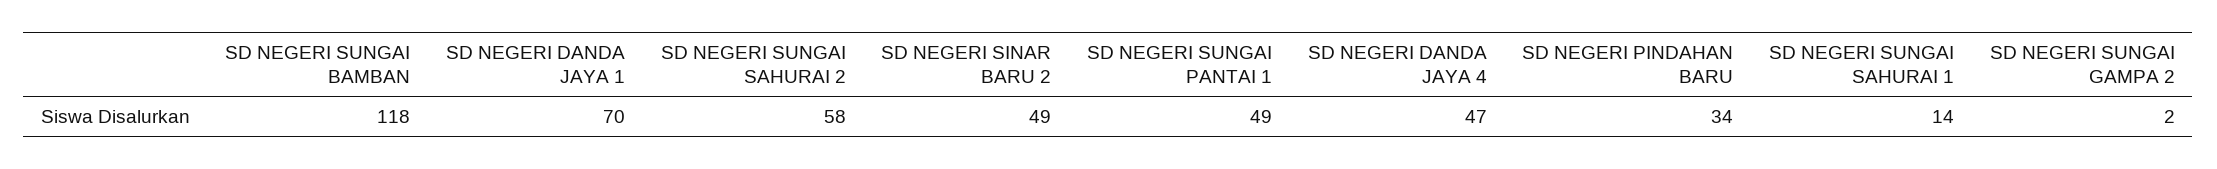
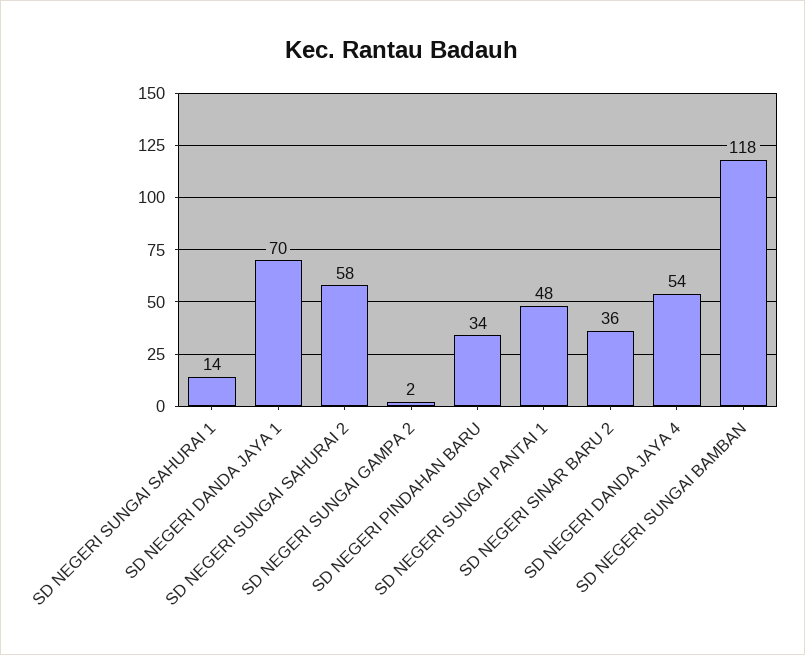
  {
    "SD NEGERI SUNGAI BAMBAN": 118,
    "SD NEGERI DANDA JAYA 1": 70,
    "SD NEGERI SUNGAI SAHURAI 2": 58,
-   "SD NEGERI SINAR BARU 2": 49,
+   "SD NEGERI SINAR BARU 2": 36,
-   "SD NEGERI SUNGAI PANTAI 1": 49,
+   "SD NEGERI SUNGAI PANTAI 1": 48,
-   "SD NEGERI DANDA JAYA 4": 47,
+   "SD NEGERI DANDA JAYA 4": 54,
    "SD NEGERI PINDAHAN BARU": 34,
    "SD NEGERI SUNGAI SAHURAI 1": 14,
    "SD NEGERI SUNGAI GAMPA 2": 2
  }

